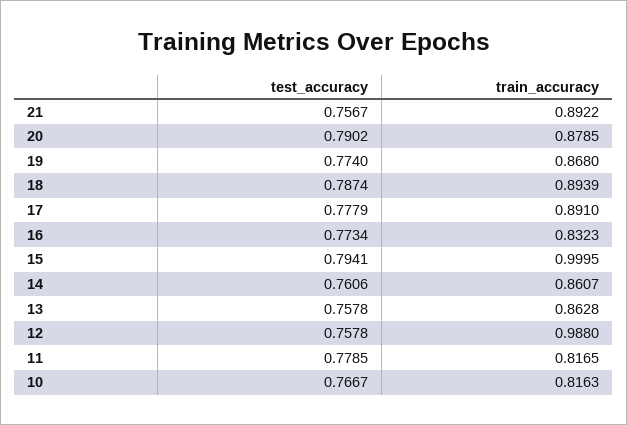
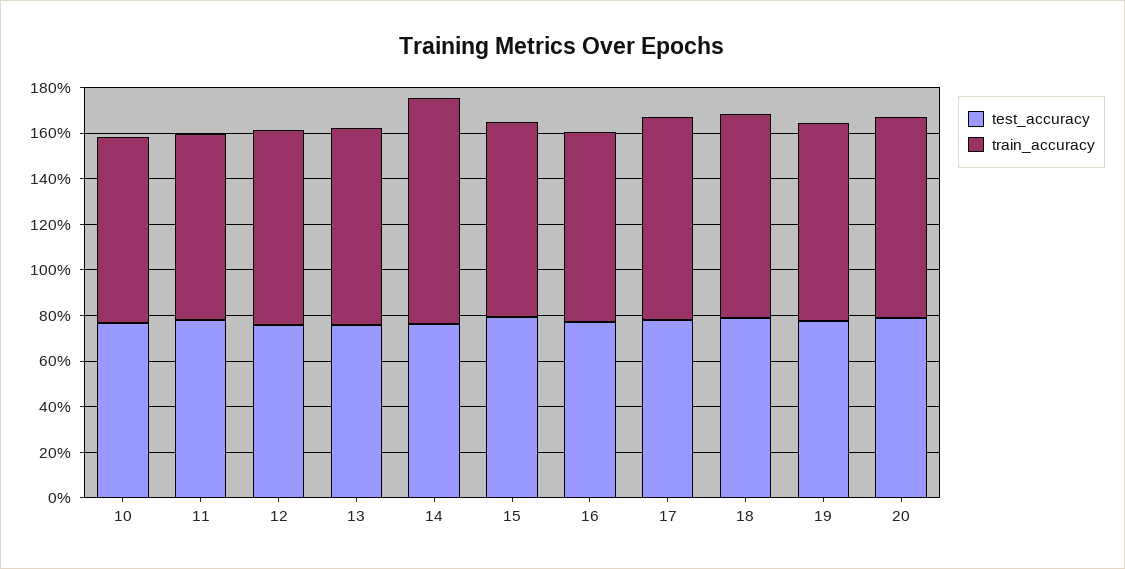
  {
    "test_accuracy": {
-     "21": 0.7567,
      "20": 0.7902,
      "19": 0.774,
      "18": 0.7874,
      "17": 0.7779,
      "16": 0.7734,
      "15": 0.7941,
      "14": 0.7606,
      "13": 0.7578,
      "12": 0.7578,
      "11": 0.7785,
      "10": 0.7667
    },
    "train_accuracy": {
-     "21": 0.8922,
      "20": 0.8785,
      "19": 0.868,
      "18": 0.8939,
      "17": 0.891,
      "16": 0.8323,
-     "15": 0.9995,
+     "15": 0.85,
-     "14": 0.8607,
+     "14": 1,
      "13": 0.8628,
-     "12": 0.988,
+     "12": 0.85,
      "11": 0.8165,
      "10": 0.8163
    }
  }

